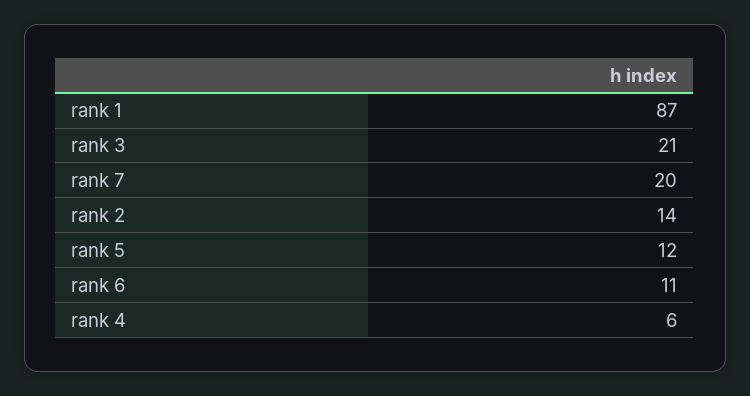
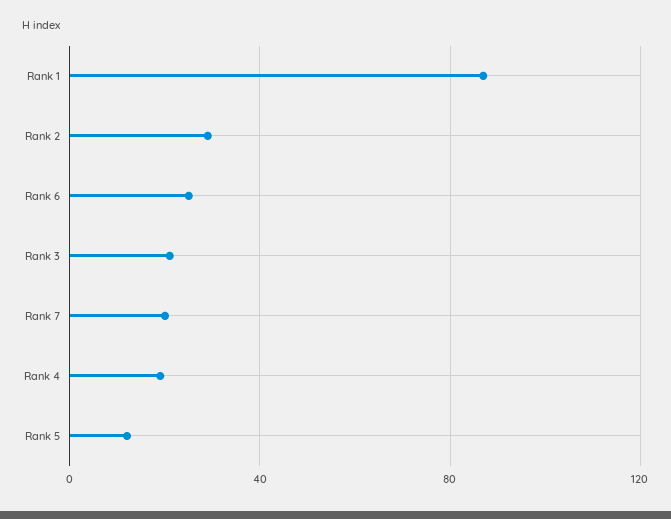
  {
    "rank 1": 87,
    "rank 3": 21,
    "rank 7": 20,
-   "rank 2": 14,
+   "rank 2": 30,
    "rank 5": 12,
-   "rank 6": 11,
+   "rank 6": 25,
-   "rank 4": 6
+   "rank 4": 20
  }

